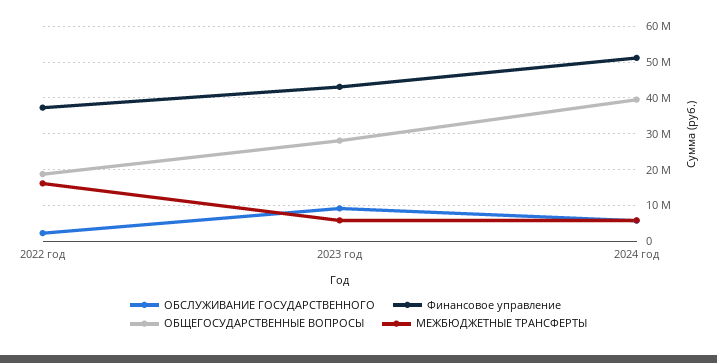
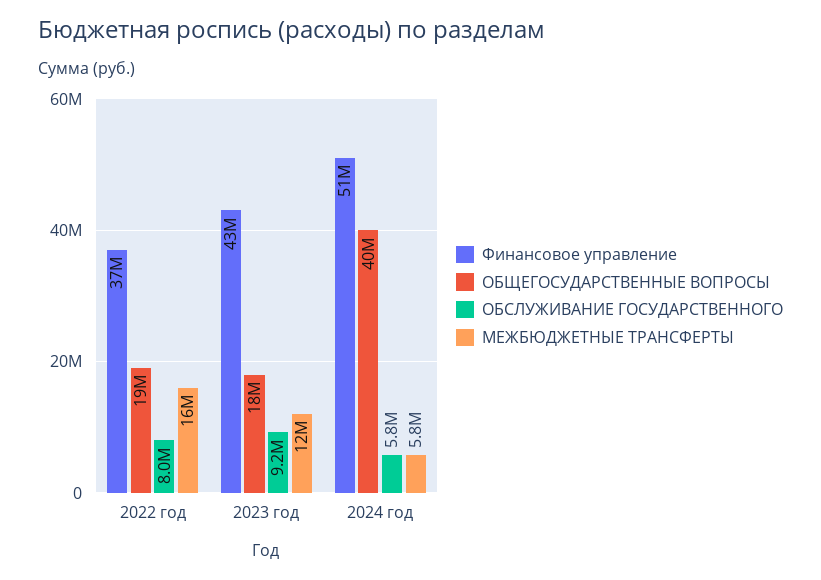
  {
    "ОБСЛУЖИВАНИЕ ГОСУДАРСТВЕННОГО": {
-     "2022 год": 2000000,
+     "2022 год": 8000000,
      "2023 год": 9200000,
      "2024 год": 5800000
    },
    "Финансовое управление": {
      "2022 год": 37000000,
      "2023 год": 43000000,
      "2024 год": 51000000
    },
    "ОБЩЕГОСУДАРСТВЕННЫЕ ВОПРОСЫ": {
      "2022 год": 19000000,
-     "2023 год": 28000000,
+     "2023 год": 18000000,
      "2024 год": 40000000
    },
    "МЕЖБЮДЖЕТНЫЕ ТРАНСФЕРТЫ": {
      "2022 год": 16000000,
-     "2023 год": 6000000,
+     "2023 год": 12000000,
      "2024 год": 5800000
    }
  }

